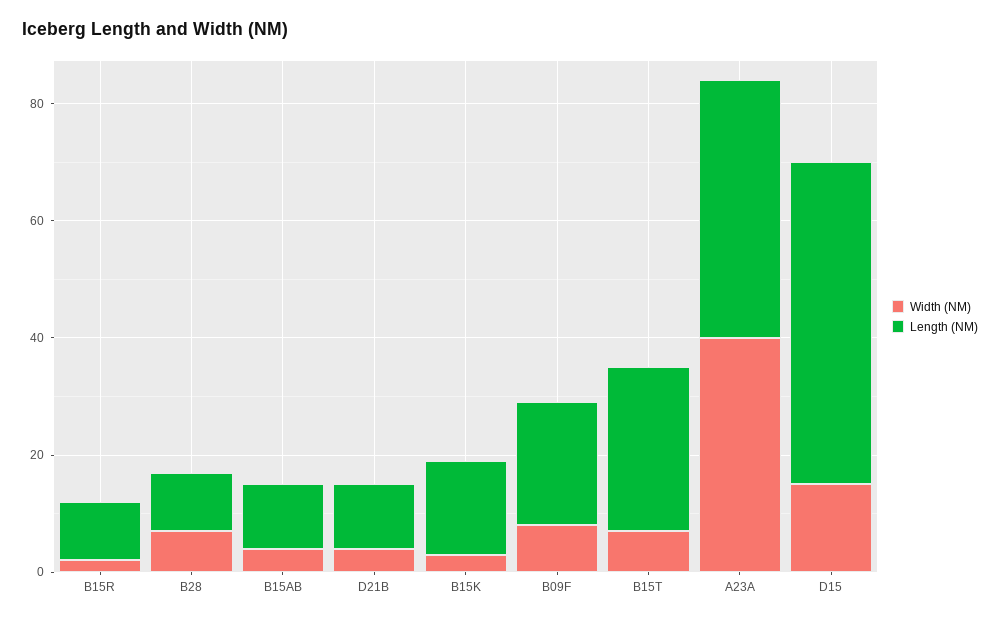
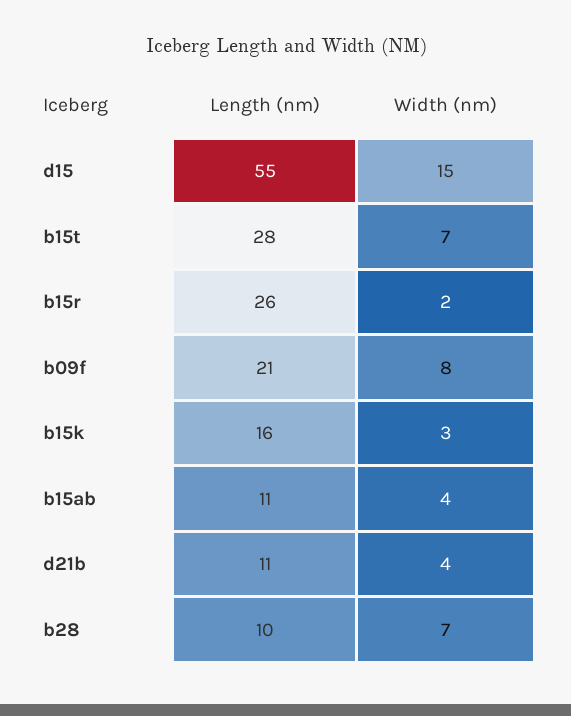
  {
    "Width (NM)": {
      "B15R": 2,
      "B28": 7,
      "B15AB": 4,
      "D21B": 4,
      "B15K": 3,
      "B09F": 8,
      "B15T": 7,
-     "A23A": 40,
      "D15": 15
    },
    "Length (NM)": {
-     "B15R": 10,
+     "B15R": 26,
      "B28": 10,
      "B15AB": 11,
      "D21B": 11,
      "B15K": 16,
      "B09F": 21,
      "B15T": 28,
-     "A23A": 45,
      "D15": 55
    }
  }

